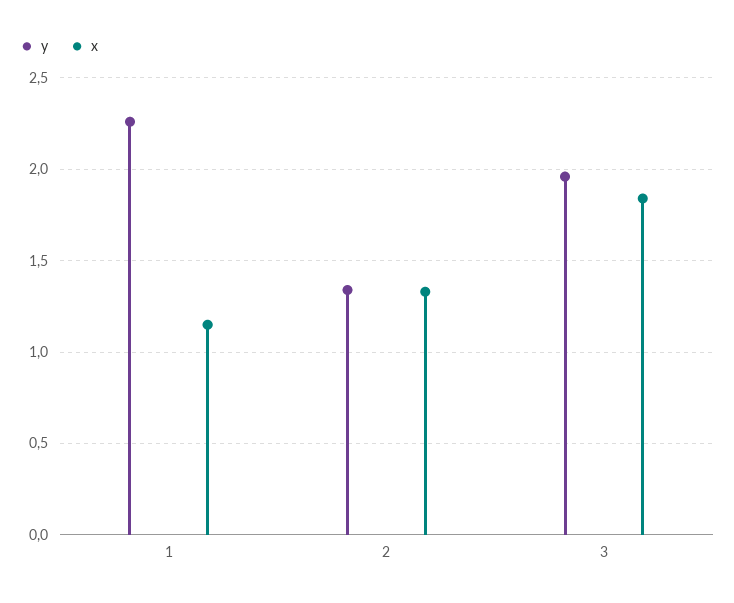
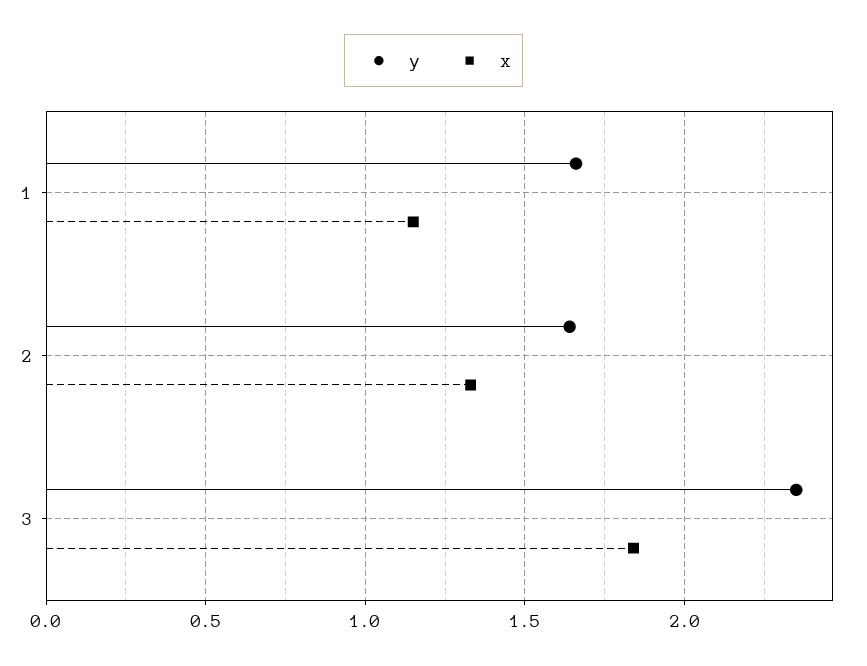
  {
    "y": {
-     "1": 2.25,
+     "1": 1.65,
-     "2": 1.35,
+     "2": 1.65,
-     "3": 1.95
+     "3": 2.35
    },
    "x": {
      "1": 1.15,
      "2": 1.35,
      "3": 1.85
    }
  }

